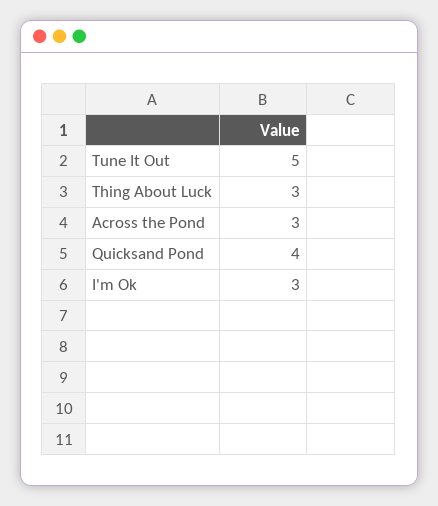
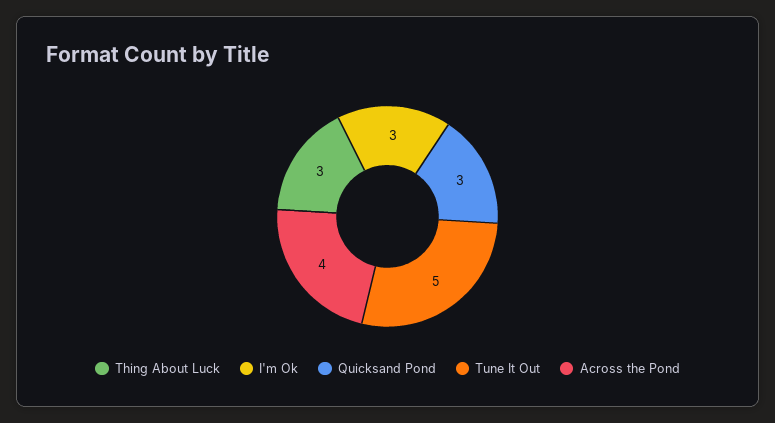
  {
    "Tune It Out": 5,
    "Thing About Luck": 3,
-   "Across the Pond": 3,
+   "Across the Pond": 4,
-   "Quicksand Pond": 4,
+   "Quicksand Pond": 3,
    "I'm Ok": 3
  }

